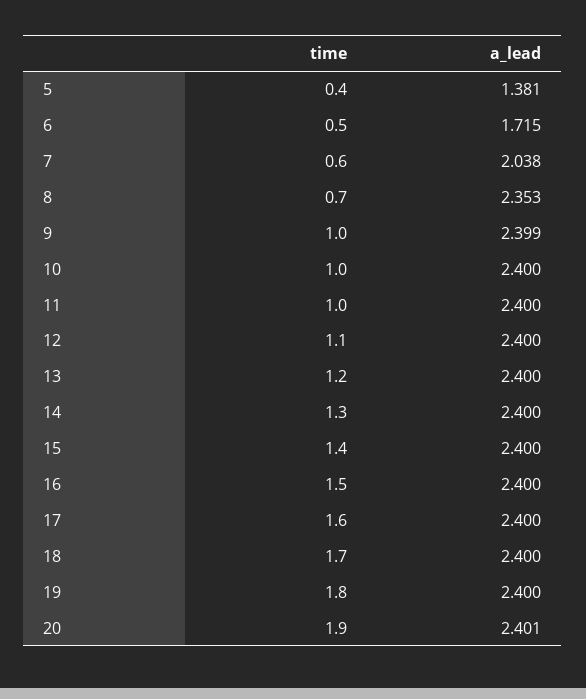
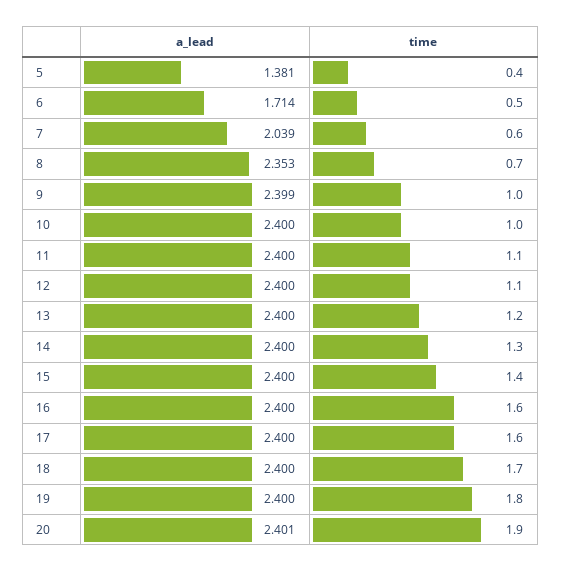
  {
    "time": {
      "5": 0.4,
      "6": 0.5,
      "7": 0.6,
      "8": 0.7,
      "9": 1,
      "10": 1,
-     "11": 1,
+     "11": 1.1,
      "12": 1.1,
      "13": 1.2,
      "14": 1.3,
      "15": 1.4,
-     "16": 1.5,
+     "16": 1.6,
      "17": 1.6,
      "18": 1.7,
      "19": 1.8,
      "20": 1.9
    },
    "a_lead": {
      "5": 1.381,
-     "6": 1.715,
+     "6": 1.714,
-     "7": 2.038,
+     "7": 2.039,
      "8": 2.353,
      "9": 2.399,
      "10": 2.4,
      "11": 2.4,
      "12": 2.4,
      "13": 2.4,
      "14": 2.4,
      "15": 2.4,
      "16": 2.4,
      "17": 2.4,
      "18": 2.4,
      "19": 2.4,
      "20": 2.401
    }
  }

